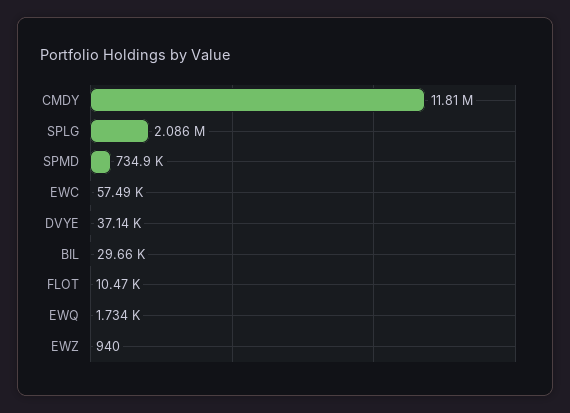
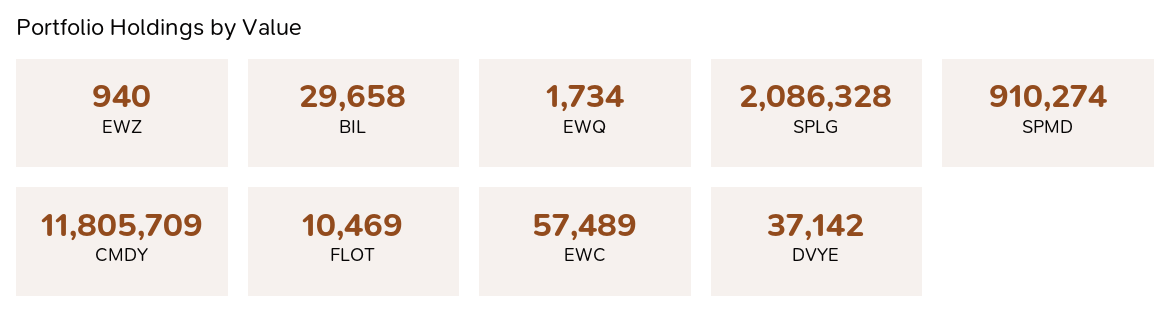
  {
    "CMDY": 11805709,
    "SPLG": 2086328,
-   "SPMD": 734900,
+   "SPMD": 910274,
    "EWC": 57489,
    "DVYE": 37142,
    "BIL": 29658,
    "FLOT": 10469,
    "EWQ": 1734,
    "EWZ": 940
  }

